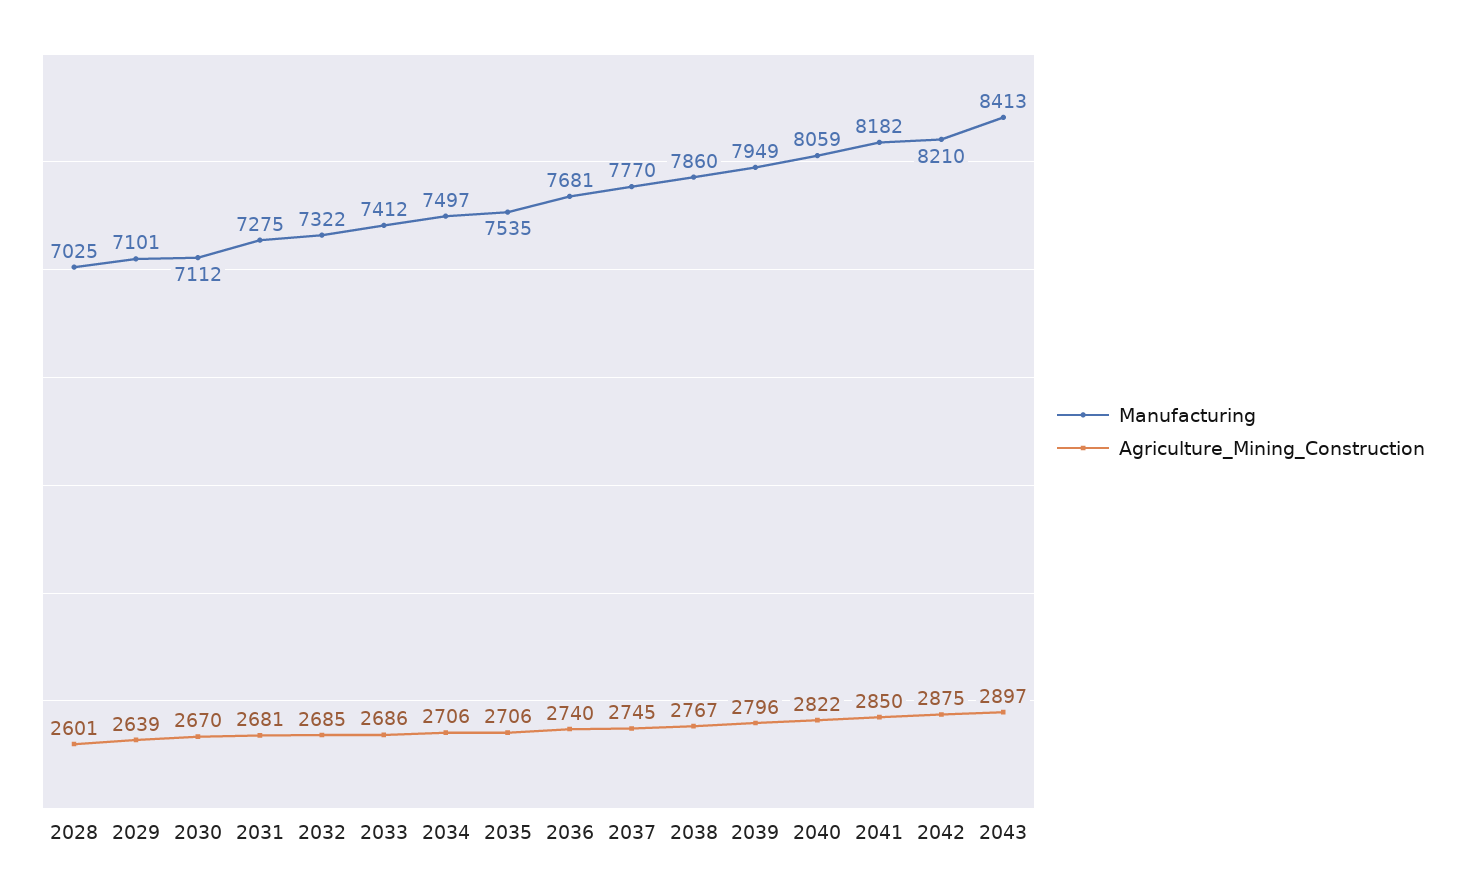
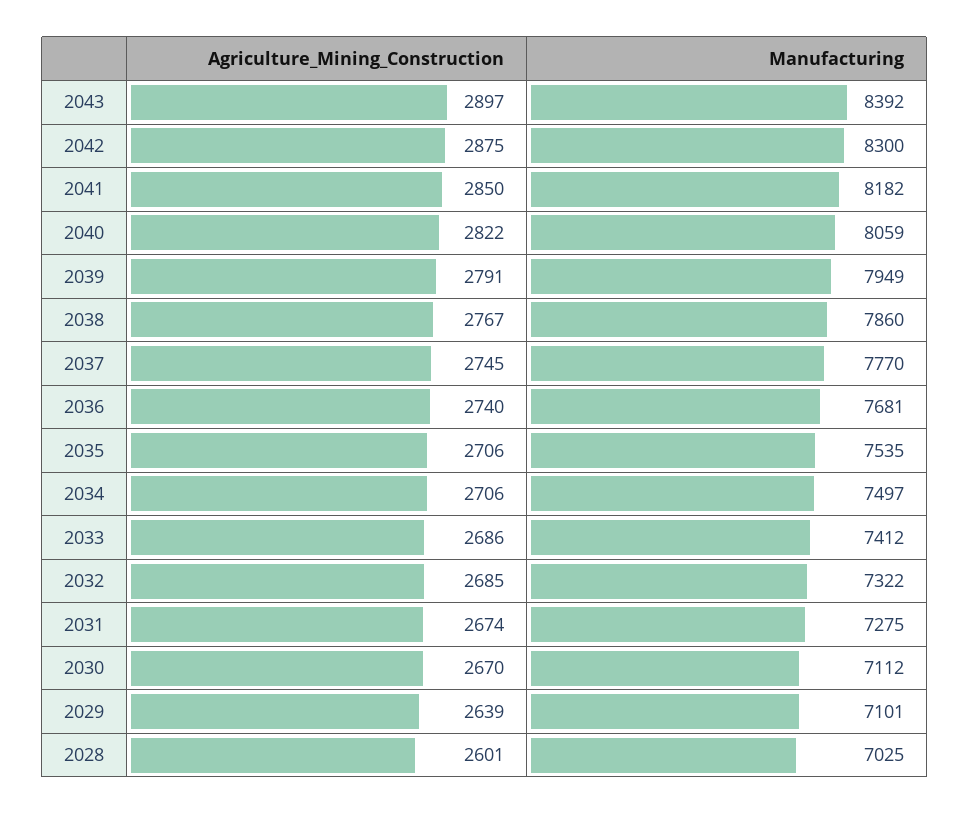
  {
    "Manufacturing": {
      "2028": 7025,
      "2029": 7101,
      "2030": 7112,
      "2031": 7275,
      "2032": 7322,
      "2033": 7412,
      "2034": 7497,
      "2035": 7535,
      "2036": 7681,
      "2037": 7770,
      "2038": 7860,
      "2039": 7949,
      "2040": 8059,
      "2041": 8182,
-     "2042": 8210,
+     "2042": 8300,
-     "2043": 8413
+     "2043": 8392
    },
    "Agriculture_Mining_Construction": {
      "2028": 2601,
      "2029": 2639,
      "2030": 2670,
-     "2031": 2681,
+     "2031": 2674,
      "2032": 2685,
      "2033": 2686,
      "2034": 2706,
      "2035": 2706,
      "2036": 2740,
      "2037": 2745,
      "2038": 2767,
-     "2039": 2796,
+     "2039": 2791,
      "2040": 2822,
      "2041": 2850,
      "2042": 2875,
      "2043": 2897
    }
  }

